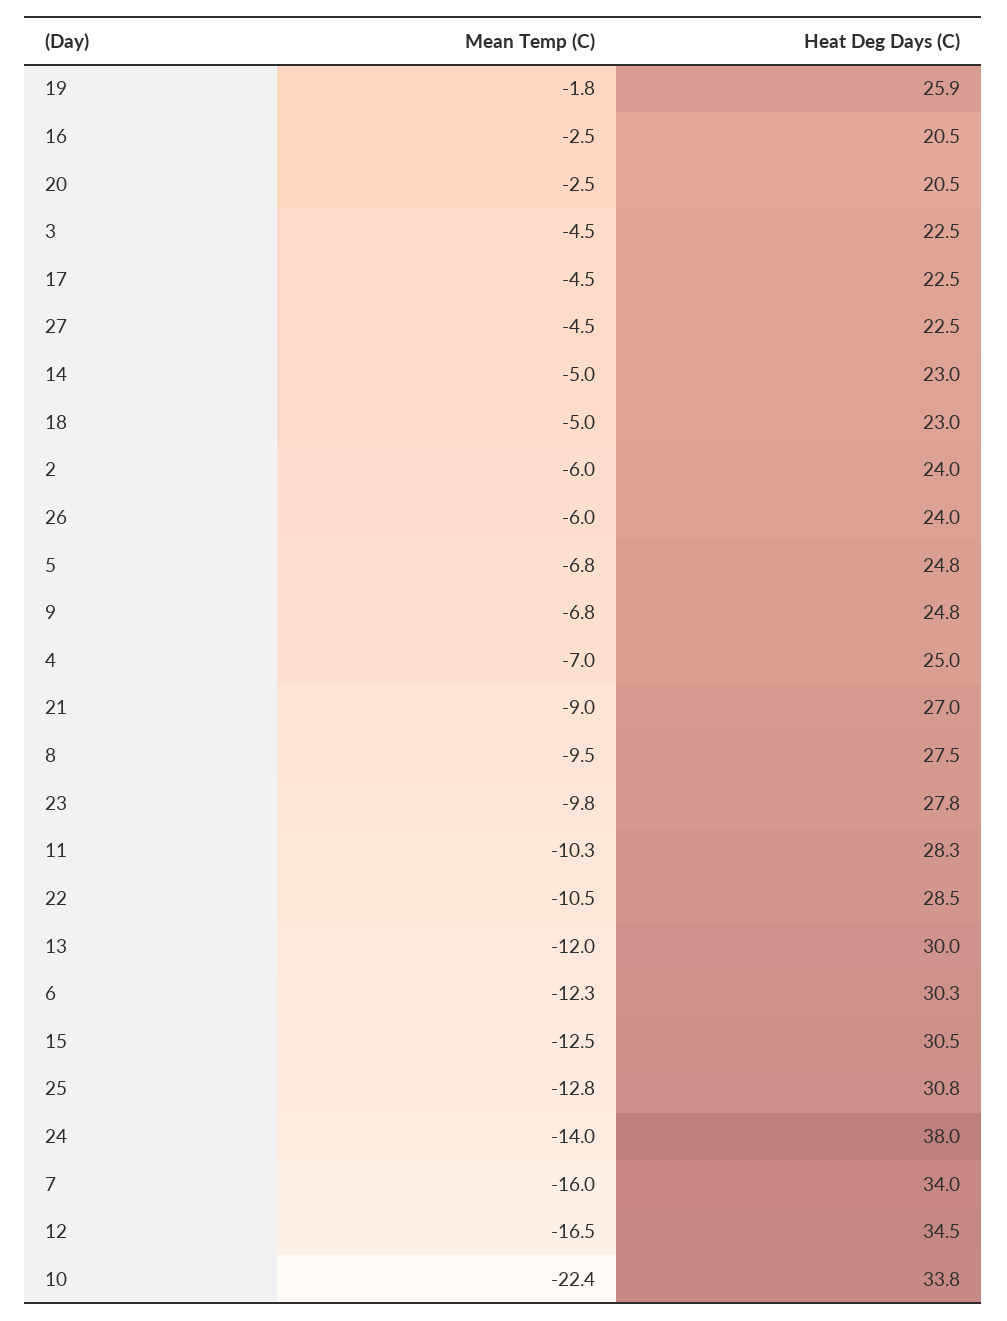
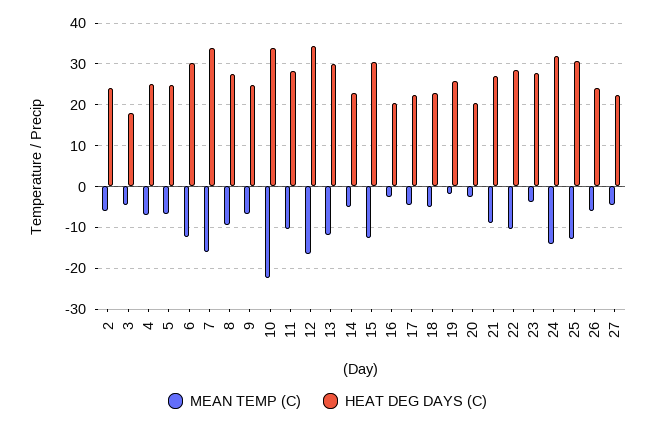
  {
    "Mean Temp (C)": {
      "19": -1.8,
      "16": -2.5,
      "20": -2.5,
      "3": -4.5,
      "17": -4.5,
      "27": -4.5,
      "14": -5,
      "18": -5,
      "2": -6,
      "26": -6,
      "5": -6.8,
      "9": -6.8,
      "4": -7,
      "21": -9,
      "8": -9.5,
-     "23": -9.8,
+     "23": -4,
      "11": -10.3,
      "22": -10.5,
      "13": -12,
      "6": -12.3,
      "15": -12.5,
      "25": -12.8,
      "24": -14,
      "7": -16,
      "12": -16.5,
      "10": -22.4
    },
    "Heat Deg Days (C)": {
      "19": 25.9,
      "16": 20.5,
      "20": 20.5,
-     "3": 22.5,
+     "3": 18,
      "17": 22.5,
      "27": 22.5,
      "14": 23,
      "18": 23,
      "2": 24,
      "26": 24,
      "5": 24.8,
      "9": 24.8,
      "4": 25,
      "21": 27,
      "8": 27.5,
      "23": 27.8,
      "11": 28.3,
      "22": 28.5,
      "13": 30,
      "6": 30.3,
      "15": 30.5,
      "25": 30.8,
-     "24": 38,
+     "24": 32,
      "7": 34,
      "12": 34.5,
      "10": 33.8
    }
  }

